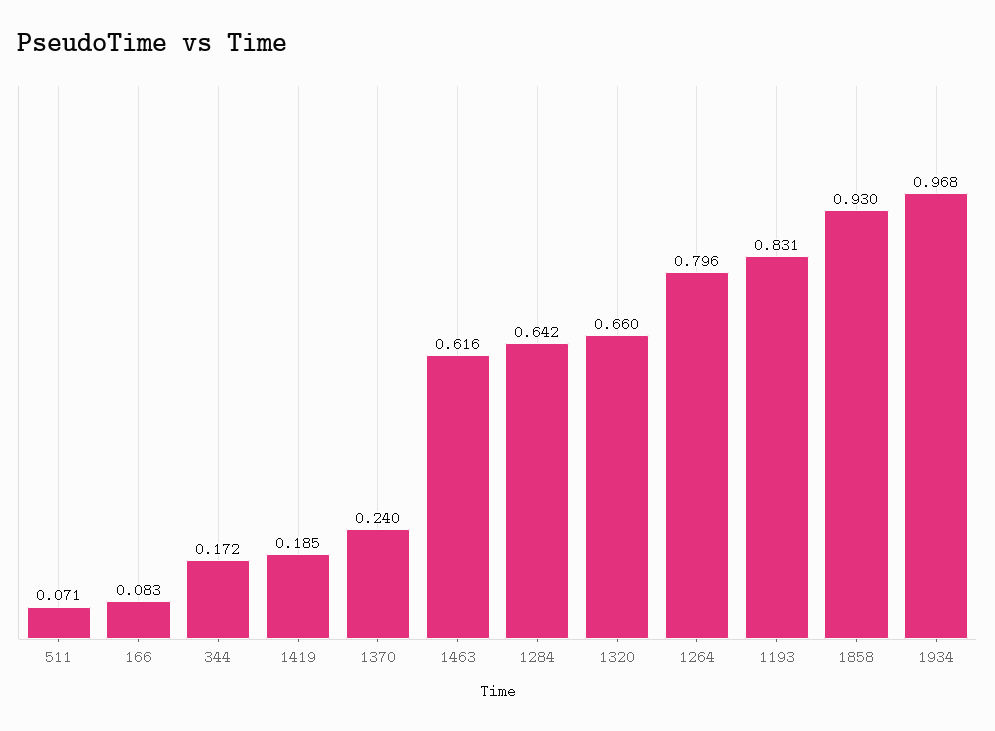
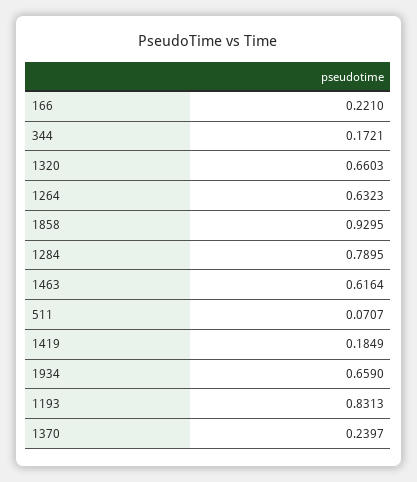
  {
    "511": 0.0707,
-   "166": 0.083,
+   "166": 0.221,
    "344": 0.1721,
    "1419": 0.1849,
    "1370": 0.2397,
    "1463": 0.6164,
-   "1284": 0.642,
+   "1284": 0.7895,
    "1320": 0.6603,
-   "1264": 0.796,
+   "1264": 0.6323,
    "1193": 0.8313,
    "1858": 0.9295,
-   "1934": 0.968
+   "1934": 0.659
  }

